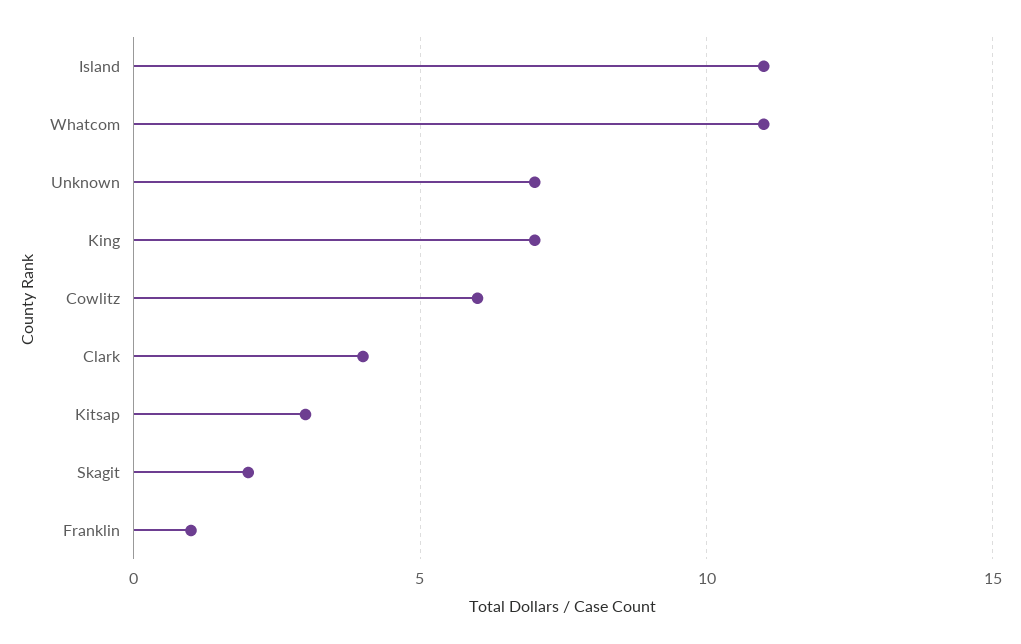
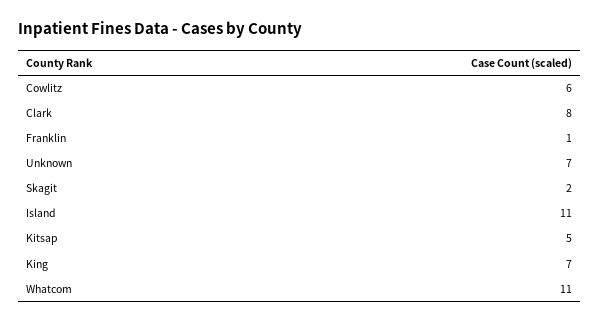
  {
    "Island": 11,
    "Whatcom": 11,
    "Unknown": 7,
    "King": 7,
    "Cowlitz": 6,
-   "Clark": 4,
+   "Clark": 8,
-   "Kitsap": 3,
+   "Kitsap": 5,
    "Skagit": 2,
    "Franklin": 1
  }

